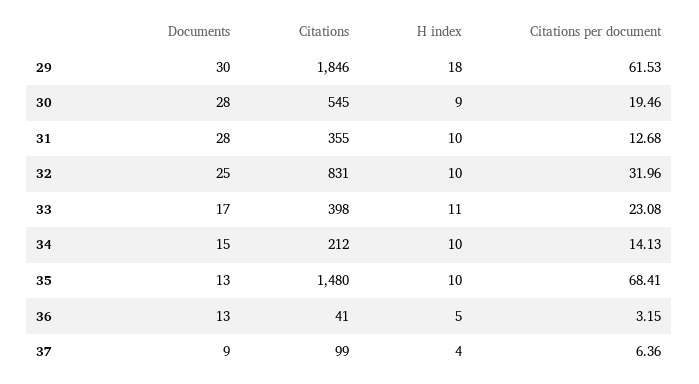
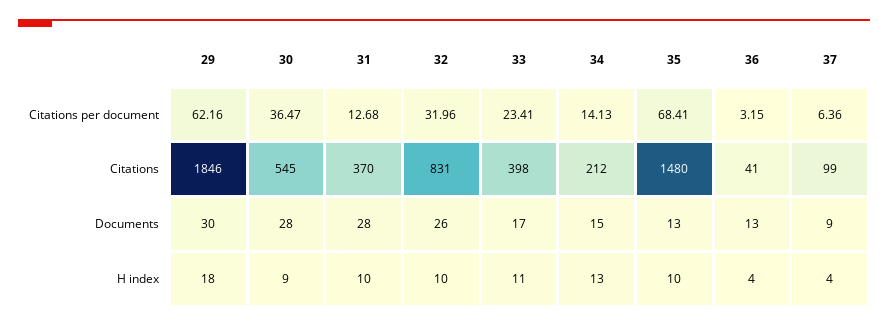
  {
    "Documents": {
      "29": 30,
      "30": 28,
      "31": 28,
-     "32": 25,
+     "32": 26,
      "33": 17,
      "34": 15,
      "35": 13,
      "36": 13,
      "37": 9
    },
    "Citations": {
      "29": 1846,
      "30": 545,
-     "31": 355,
+     "31": 370,
      "32": 831,
      "33": 398,
      "34": 212,
      "35": 1480,
      "36": 41,
      "37": 99
    },
    "H index": {
      "29": 18,
      "30": 9,
      "31": 10,
      "32": 10,
      "33": 11,
-     "34": 10,
+     "34": 13,
      "35": 10,
-     "36": 5,
+     "36": 4,
      "37": 4
    },
    "Citations per document": {
-     "29": 61.53,
+     "29": 62.16,
-     "30": 19.46,
+     "30": 36.47,
      "31": 12.68,
      "32": 31.96,
-     "33": 23.08,
+     "33": 23.41,
      "34": 14.13,
      "35": 68.41,
      "36": 3.15,
      "37": 6.36
    }
  }

